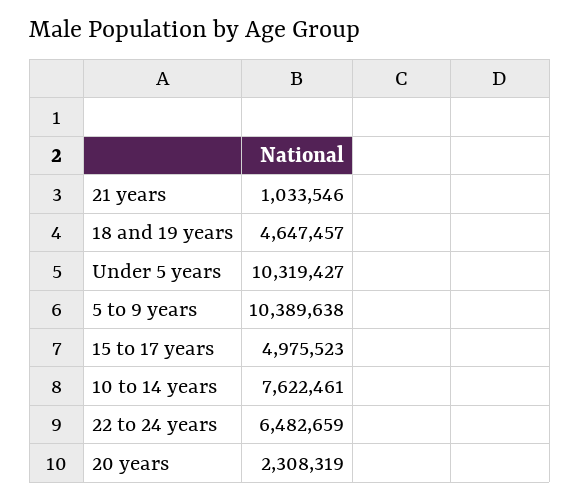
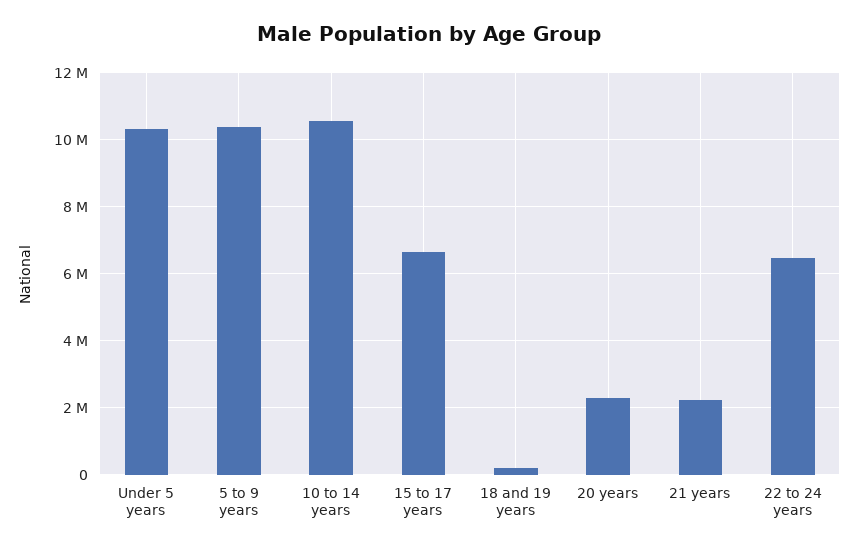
  {
-   "21 years": 1033546,
+   "21 years": 2200000,
-   "18 and 19 years": 4647457,
+   "18 and 19 years": 200000,
    "Under 5 years": 10319427,
    "5 to 9 years": 10389638,
-   "15 to 17 years": 4975523,
+   "15 to 17 years": 6600000,
-   "10 to 14 years": 7622461,
+   "10 to 14 years": 10600000,
    "22 to 24 years": 6482659,
    "20 years": 2308319
  }

